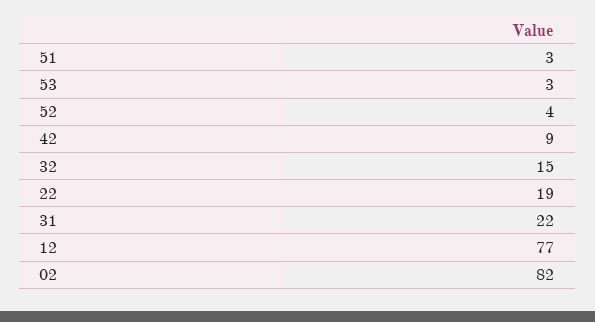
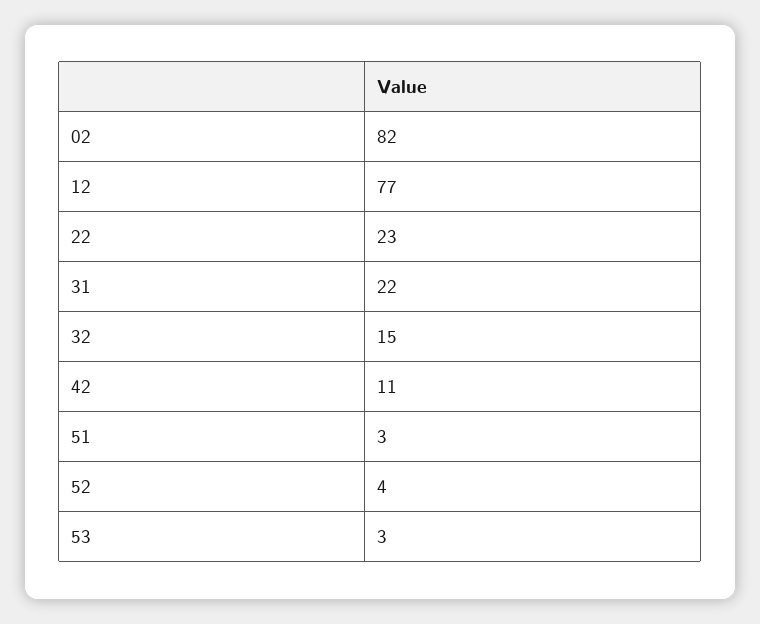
  {
    "51": 3,
    "53": 3,
    "52": 4,
-   "42": 9,
+   "42": 11,
    "32": 15,
-   "22": 19,
+   "22": 23,
    "31": 22,
    "12": 77,
    "02": 82
  }

